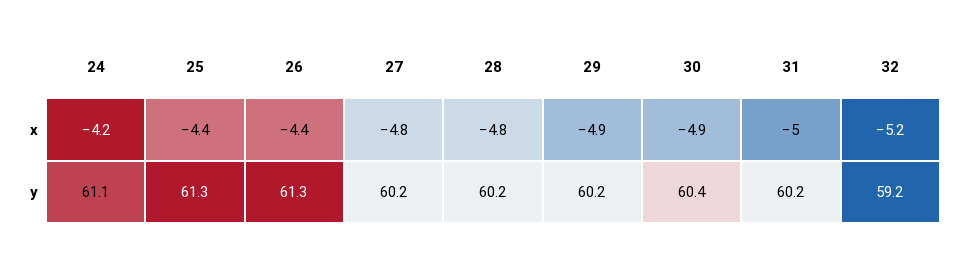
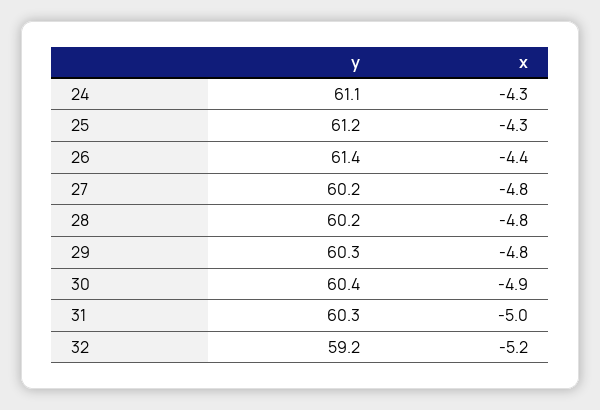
  {
    "24": {
-     "x": -4.2,
+     "x": -4.3,
      "y": 61.1
    },
    "25": {
-     "x": -4.4,
+     "x": -4.3,
-     "y": 61.3
+     "y": 61.2
    },
    "26": {
      "x": -4.4,
-     "y": 61.3
+     "y": 61.4
    },
    "27": {
      "x": -4.8,
      "y": 60.2
    },
    "28": {
      "x": -4.8,
      "y": 60.2
    },
    "29": {
-     "x": -4.9,
+     "x": -4.8,
-     "y": 60.2
+     "y": 60.3
    },
    "30": {
      "x": -4.9,
      "y": 60.4
    },
    "31": {
      "x": -5,
-     "y": 60.2
+     "y": 60.3
    },
    "32": {
      "x": -5.2,
      "y": 59.2
    }
  }

